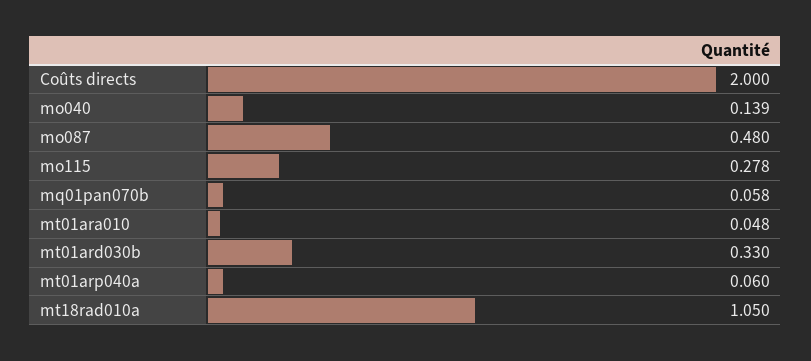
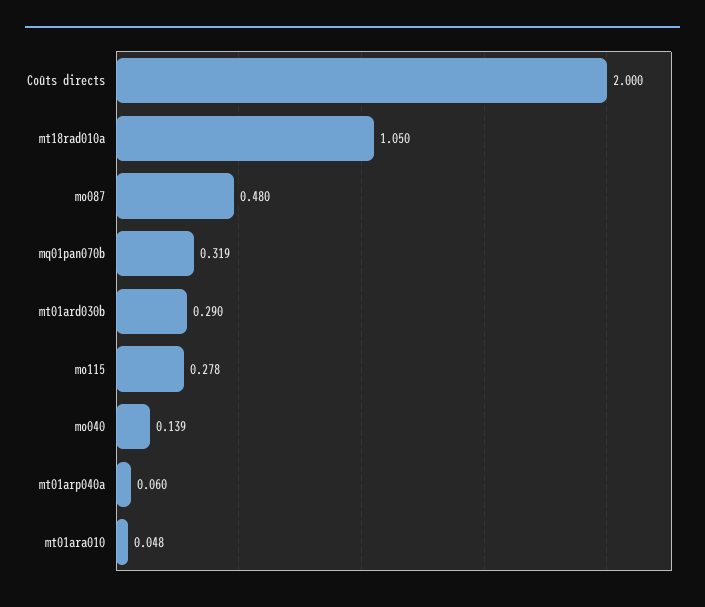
  {
    "Coûts directs": 2,
    "mo040": 0.139,
    "mo087": 0.48,
    "mo115": 0.278,
-   "mq01pan070b": 0.058,
+   "mq01pan070b": 0.319,
    "mt01ara010": 0.048,
-   "mt01ard030b": 0.33,
+   "mt01ard030b": 0.29,
    "mt01arp040a": 0.06,
    "mt18rad010a": 1.05
  }

